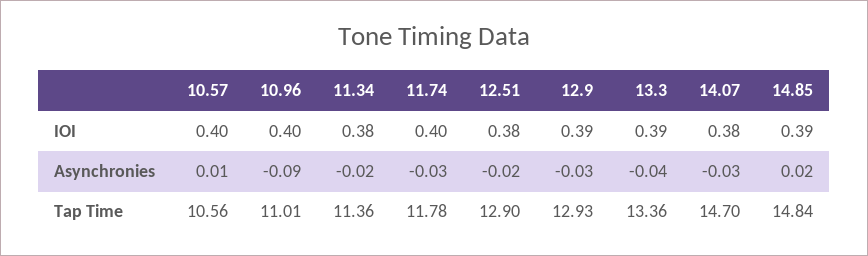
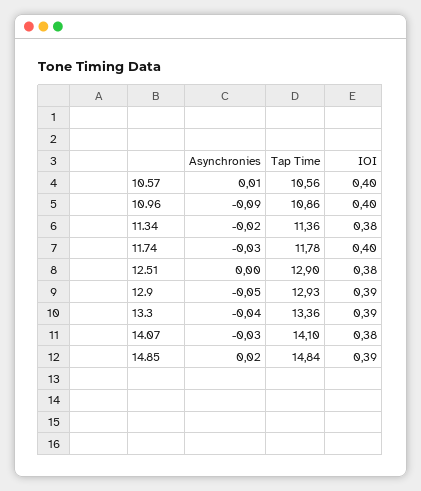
  {
    "10.57": {
      "IOI": 0.4,
      "Asynchronies": 0.01,
      "Tap Time": 10.56
    },
    "10.96": {
      "IOI": 0.4,
      "Asynchronies": -0.09,
-     "Tap Time": 11.01
+     "Tap Time": 10.86
    },
    "11.34": {
      "IOI": 0.38,
      "Asynchronies": -0.02,
      "Tap Time": 11.36
    },
    "11.74": {
      "IOI": 0.4,
      "Asynchronies": -0.03,
      "Tap Time": 11.78
    },
    "12.51": {
      "IOI": 0.38,
-     "Asynchronies": -0.02,
+     "Asynchronies": 0,
      "Tap Time": 12.9
    },
    "12.9": {
      "IOI": 0.39,
-     "Asynchronies": -0.03,
+     "Asynchronies": -0.05,
      "Tap Time": 12.93
    },
    "13.3": {
      "IOI": 0.39,
      "Asynchronies": -0.04,
      "Tap Time": 13.36
    },
    "14.07": {
      "IOI": 0.38,
      "Asynchronies": -0.03,
-     "Tap Time": 14.7
+     "Tap Time": 14.1
    },
    "14.85": {
      "IOI": 0.39,
      "Asynchronies": 0.02,
      "Tap Time": 14.84
    }
  }

